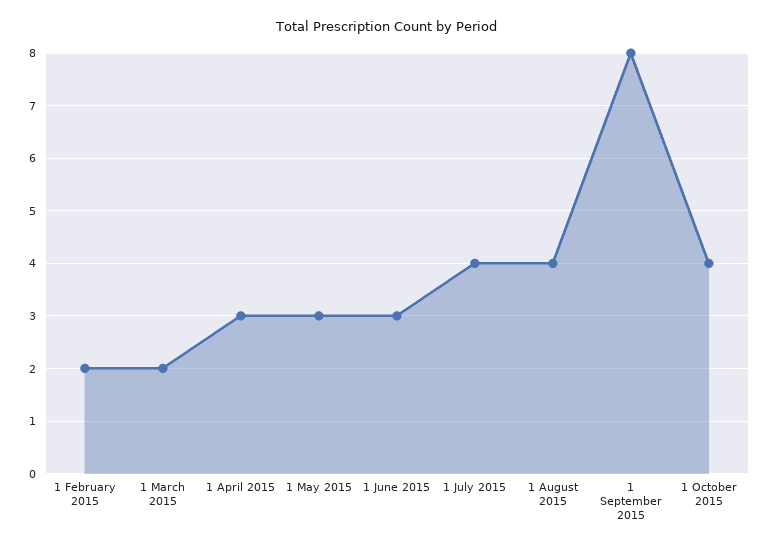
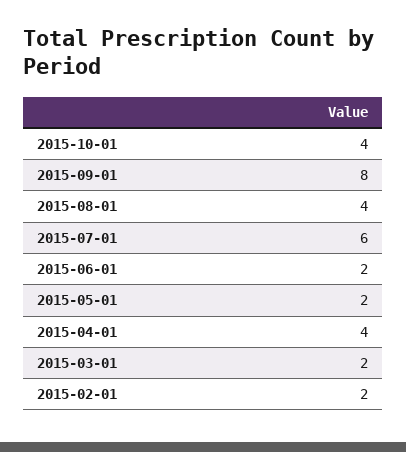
  {
    "1 February 2015": 2,
    "1 March 2015": 2,
-   "1 April 2015": 3,
+   "1 April 2015": 4,
-   "1 May 2015": 3,
+   "1 May 2015": 2,
-   "1 June 2015": 3,
+   "1 June 2015": 2,
-   "1 July 2015": 4,
+   "1 July 2015": 6,
    "1 August 2015": 4,
    "1 September 2015": 8,
    "1 October 2015": 4
  }

